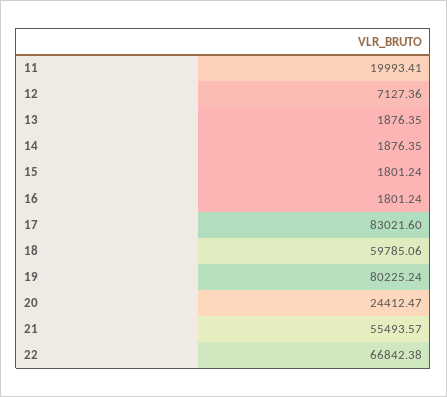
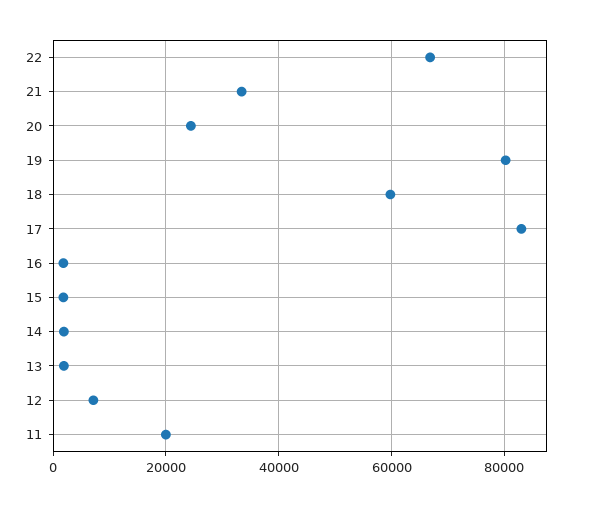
  {
    "11": 19993.41,
    "12": 7127.36,
    "13": 1876.35,
    "14": 1876.35,
    "15": 1801.24,
    "16": 1801.24,
    "17": 83021.6,
    "18": 59785.06,
    "19": 80225.24,
    "20": 24412.47,
-   "21": 55493.57,
+   "21": 34000,
    "22": 66842.38
  }

